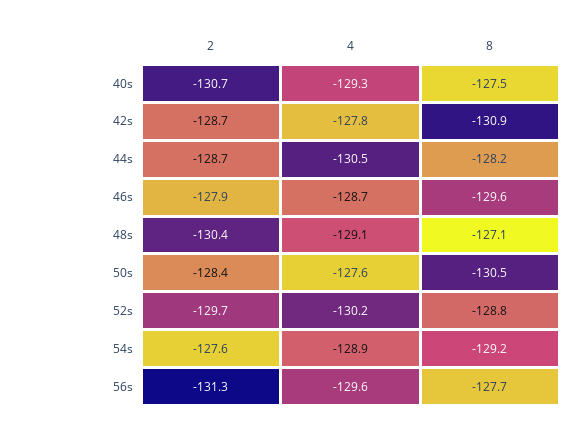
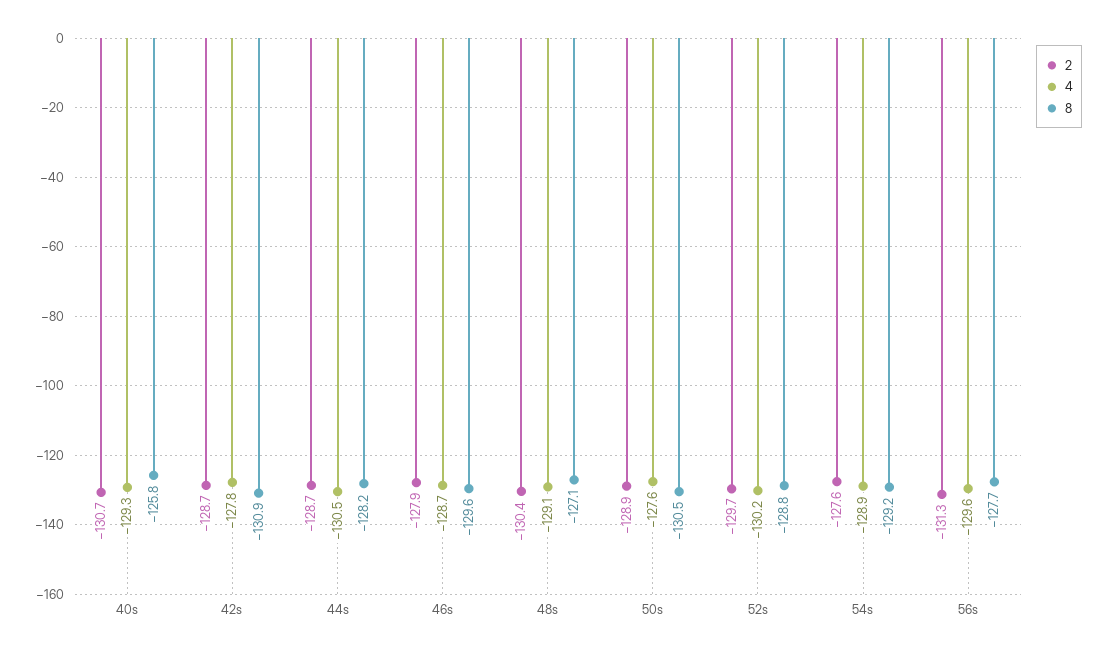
  {
    "2": {
      "40s": -130.7,
      "42s": -128.7,
      "44s": -128.7,
      "46s": -127.9,
      "48s": -130.4,
-     "50s": -128.4,
+     "50s": -128.9,
      "52s": -129.7,
      "54s": -127.6,
      "56s": -131.3
    },
    "4": {
      "40s": -129.3,
      "42s": -127.8,
      "44s": -130.5,
      "46s": -128.7,
      "48s": -129.1,
      "50s": -127.6,
      "52s": -130.2,
      "54s": -128.9,
      "56s": -129.6
    },
    "8": {
-     "40s": -127.5,
+     "40s": -125.8,
      "42s": -130.9,
      "44s": -128.2,
      "46s": -129.6,
      "48s": -127.1,
      "50s": -130.5,
      "52s": -128.8,
      "54s": -129.2,
      "56s": -127.7
    }
  }

